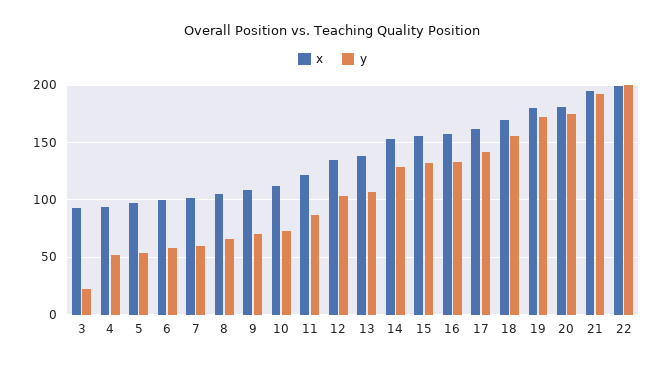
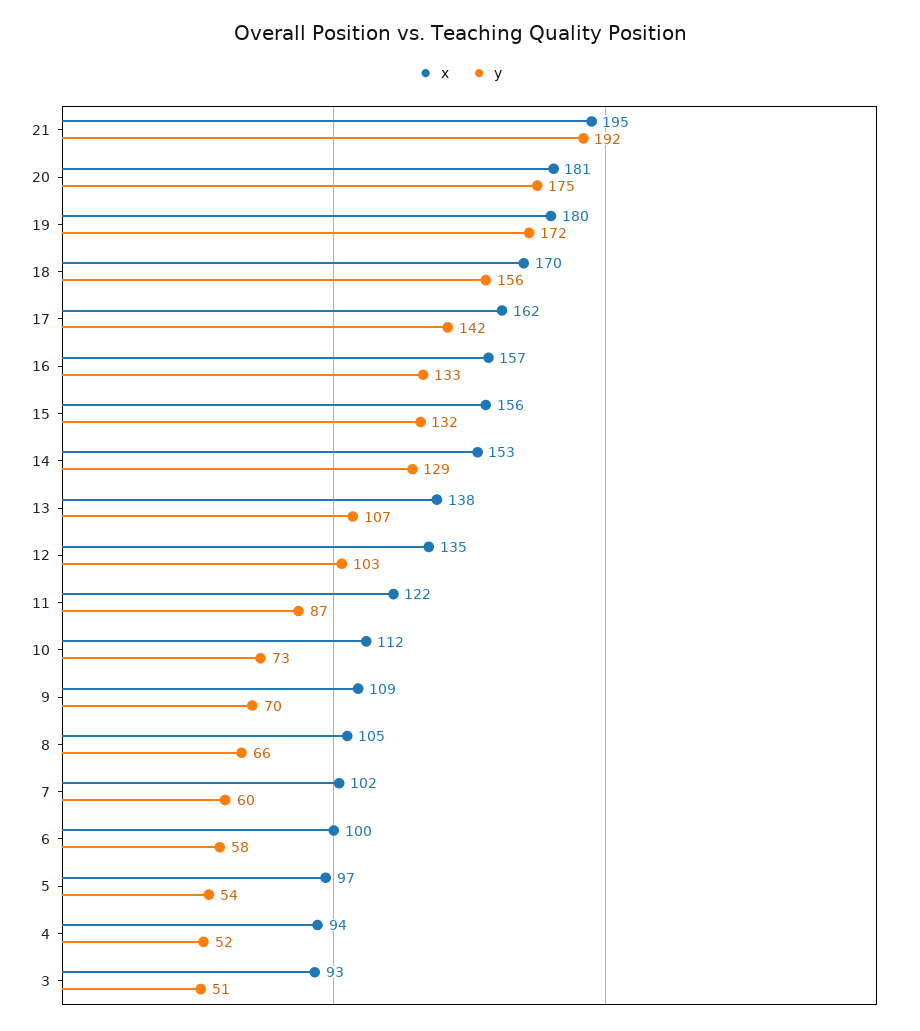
  {
    "x": {
      "3": 93,
      "4": 94,
      "5": 97,
      "6": 100,
      "7": 102,
      "8": 105,
      "9": 109,
      "10": 112,
      "11": 122,
      "12": 135,
      "13": 138,
      "14": 153,
      "15": 156,
      "16": 157,
      "17": 162,
      "18": 170,
      "19": 180,
      "20": 181,
-     "21": 195,
+     "21": 195
-     "22": 200
    },
    "y": {
-     "3": 20,
+     "3": 51,
      "4": 52,
      "5": 54,
      "6": 58,
      "7": 60,
      "8": 66,
      "9": 70,
      "10": 73,
      "11": 87,
      "12": 103,
      "13": 107,
      "14": 129,
      "15": 132,
      "16": 133,
      "17": 142,
      "18": 156,
      "19": 172,
      "20": 175,
-     "21": 192,
+     "21": 192
-     "22": 200
    }
  }

